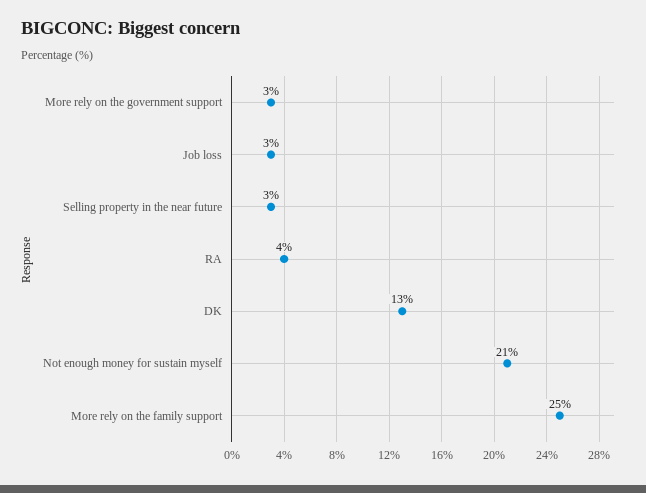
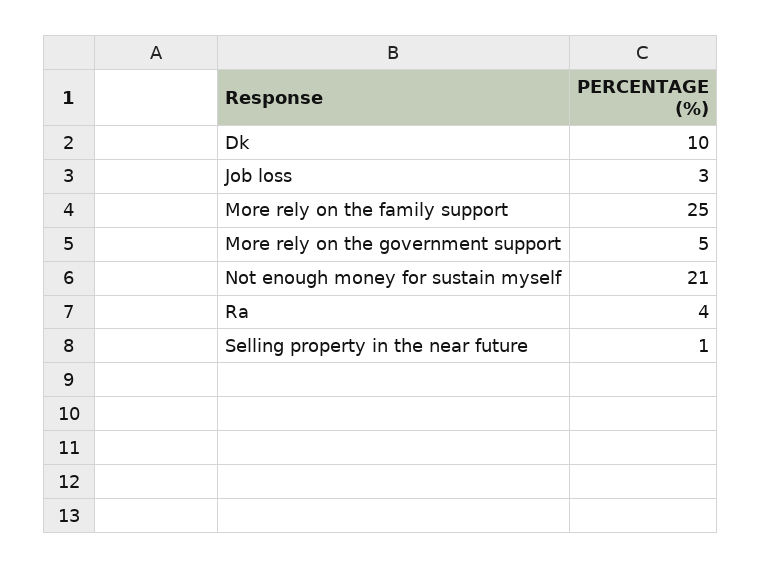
  {
-   "More rely on the government support": 3,
+   "More rely on the government support": 5,
    "Job loss": 3,
-   "Selling property in the near future": 3,
+   "Selling property in the near future": 1,
    "RA": 4,
-   "DK": 13,
+   "DK": 10,
    "Not enough money for sustain myself": 21,
    "More rely on the family support": 25
  }

